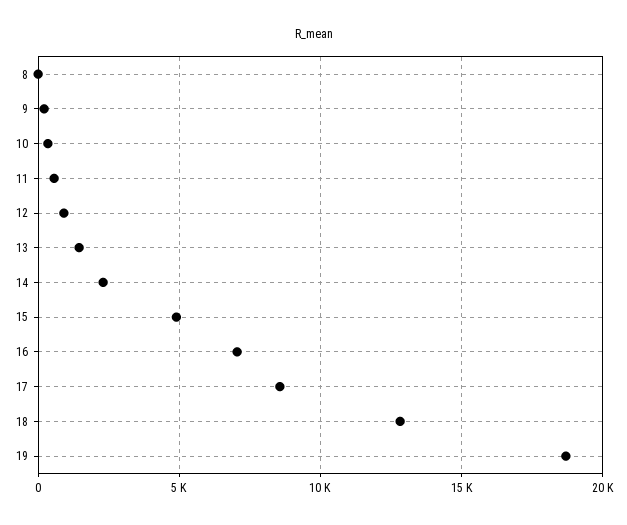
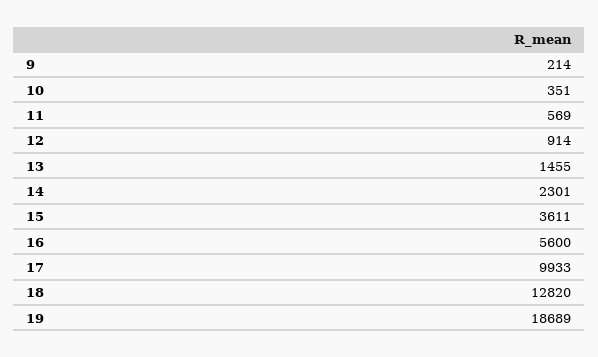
  {
-   "8": 0,
    "9": 214,
    "10": 351,
    "11": 569,
    "12": 914,
    "13": 1455,
    "14": 2301,
-   "15": 5000,
+   "15": 3611,
-   "16": 7000,
+   "16": 5600,
-   "17": 8500,
+   "17": 9933,
    "18": 12820,
    "19": 18689
  }

